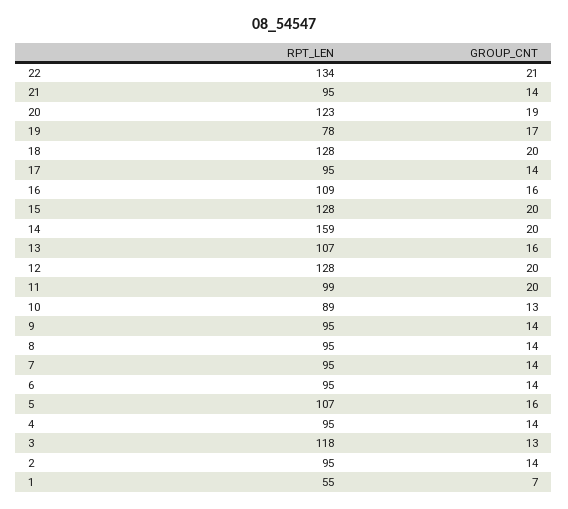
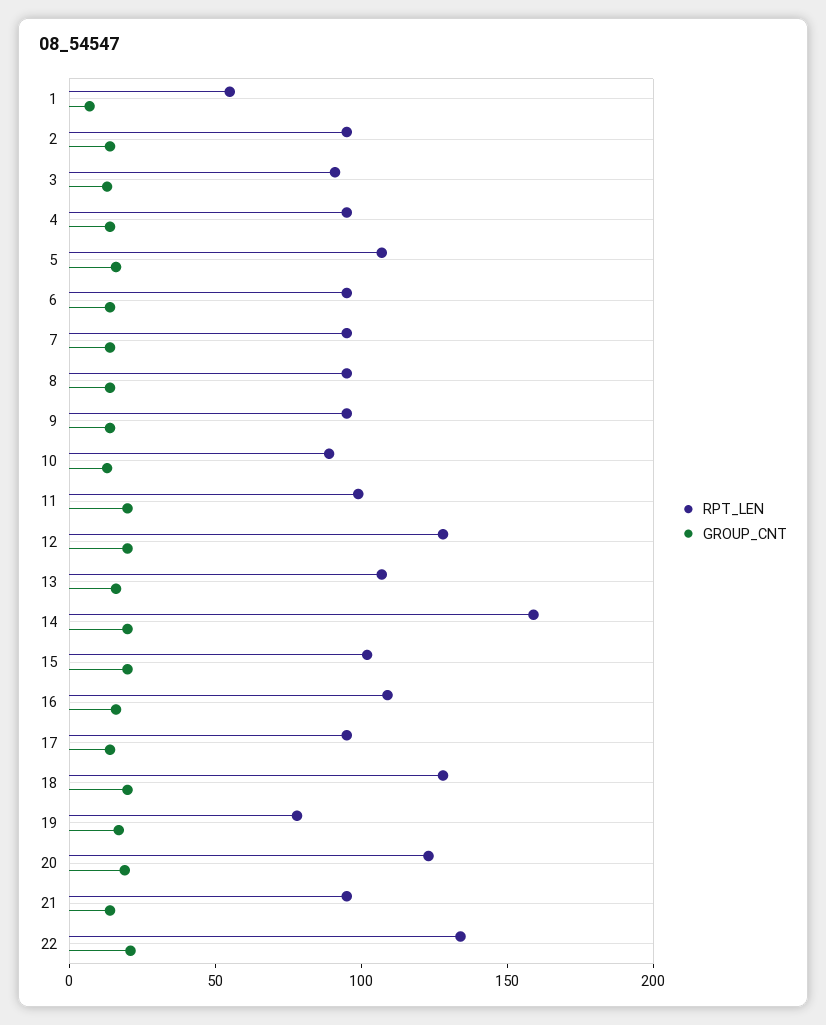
  {
    "RPT_LEN": {
      "22": 134,
      "21": 95,
      "20": 123,
      "19": 78,
      "18": 128,
      "17": 95,
      "16": 109,
-     "15": 128,
+     "15": 100,
      "14": 159,
      "13": 107,
      "12": 128,
      "11": 99,
      "10": 89,
      "9": 95,
      "8": 95,
      "7": 95,
      "6": 95,
      "5": 107,
      "4": 95,
-     "3": 118,
+     "3": 90,
      "2": 95,
      "1": 55
    },
    "GROUP_CNT": {
      "22": 21,
      "21": 14,
      "20": 19,
      "19": 17,
      "18": 20,
      "17": 14,
      "16": 16,
      "15": 20,
      "14": 20,
      "13": 16,
      "12": 20,
      "11": 20,
      "10": 13,
      "9": 14,
      "8": 14,
      "7": 14,
      "6": 14,
      "5": 16,
      "4": 14,
      "3": 13,
      "2": 14,
      "1": 7
    }
  }

